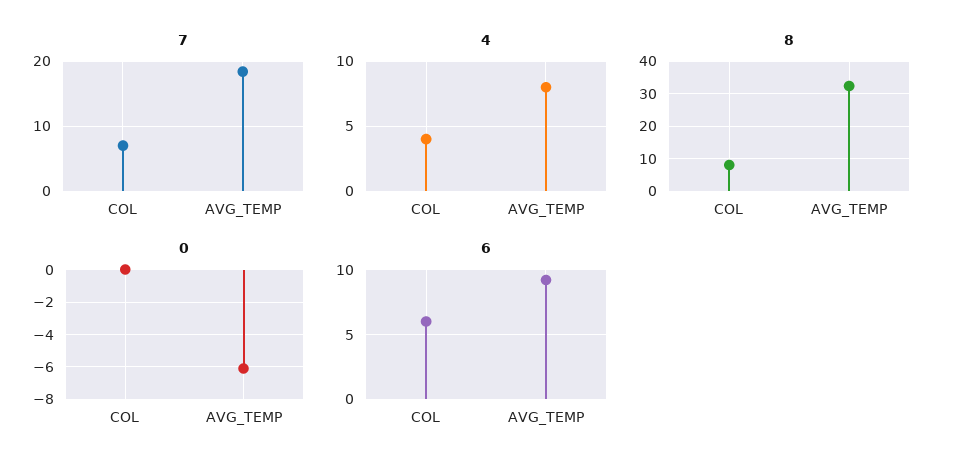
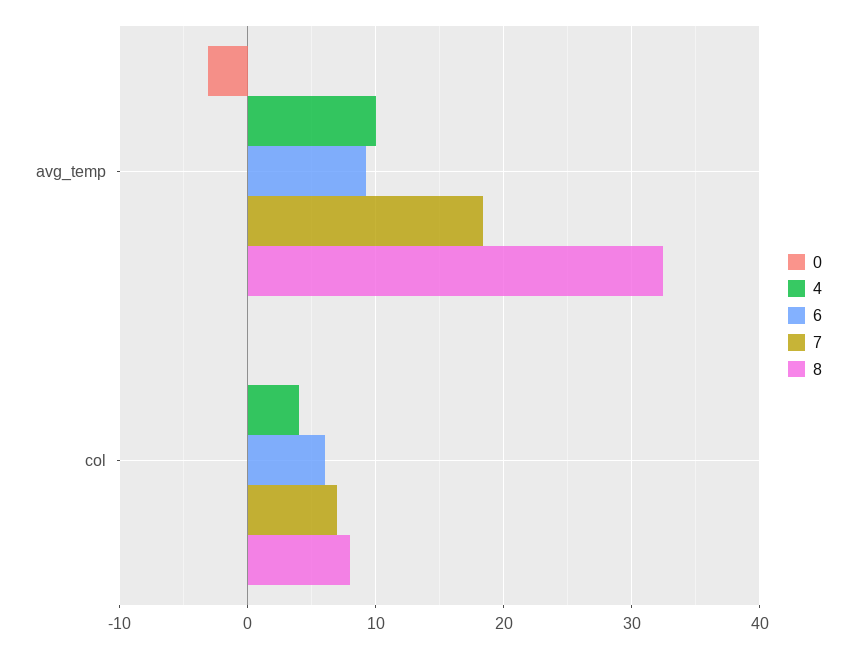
  {
    "7": {
      "COL": 7,
      "AVG_TEMP": 18
    },
    "4": {
      "COL": 4,
-     "AVG_TEMP": 8
+     "AVG_TEMP": 10
    },
    "8": {
      "COL": 8,
      "AVG_TEMP": 32
    },
    "0": {
      "COL": 0,
-     "AVG_TEMP": -6
+     "AVG_TEMP": -3
    },
    "6": {
      "COL": 6,
      "AVG_TEMP": 9
    }
  }

